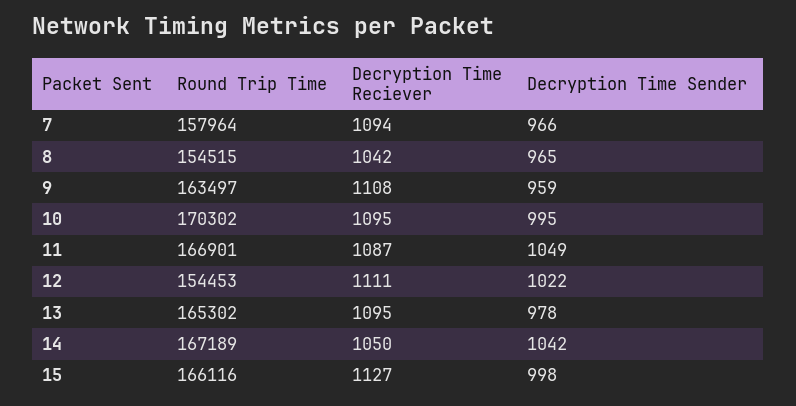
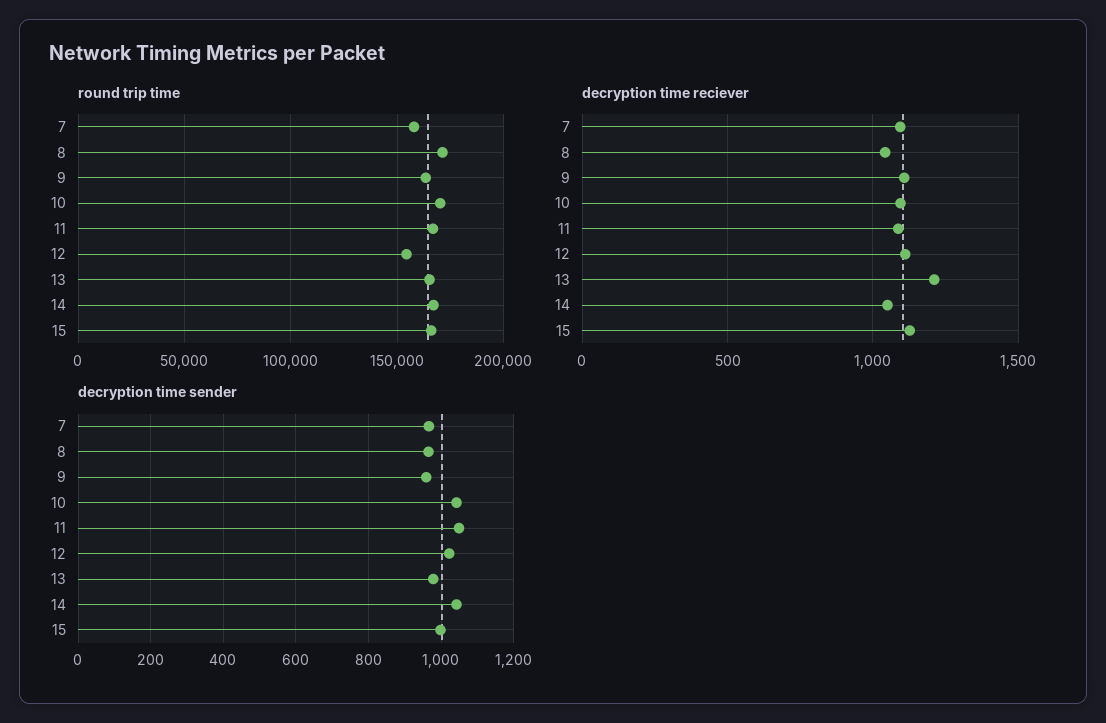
  {
    "Round Trip Time": {
      "7": 157964,
-     "8": 154515,
+     "8": 170000,
      "9": 163497,
      "10": 170302,
      "11": 166901,
      "12": 154453,
      "13": 165302,
      "14": 167189,
      "15": 166116
    },
    "Decryption Time Reciever": {
      "7": 1094,
      "8": 1042,
      "9": 1108,
      "10": 1095,
      "11": 1087,
      "12": 1111,
-     "13": 1095,
+     "13": 1200,
      "14": 1050,
      "15": 1127
    },
    "Decryption Time Sender": {
      "7": 966,
      "8": 965,
      "9": 959,
-     "10": 995,
+     "10": 1040,
      "11": 1049,
      "12": 1022,
      "13": 978,
      "14": 1042,
      "15": 998
    }
  }

